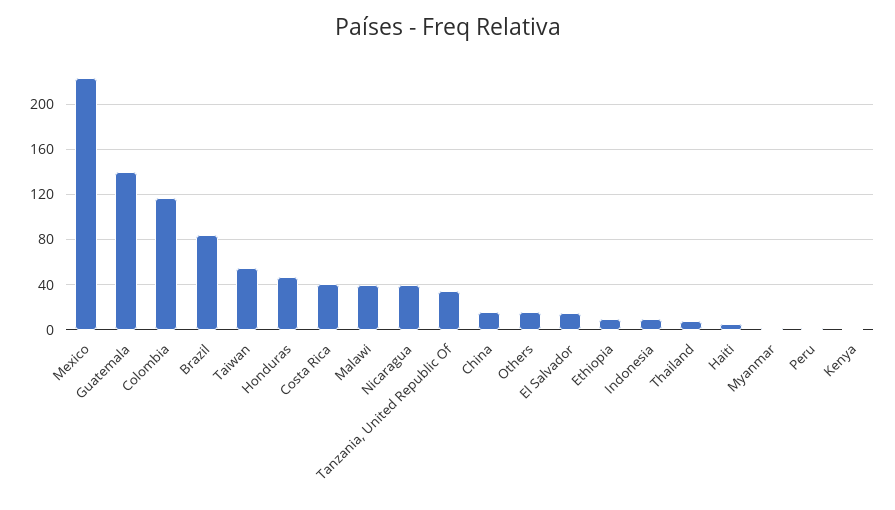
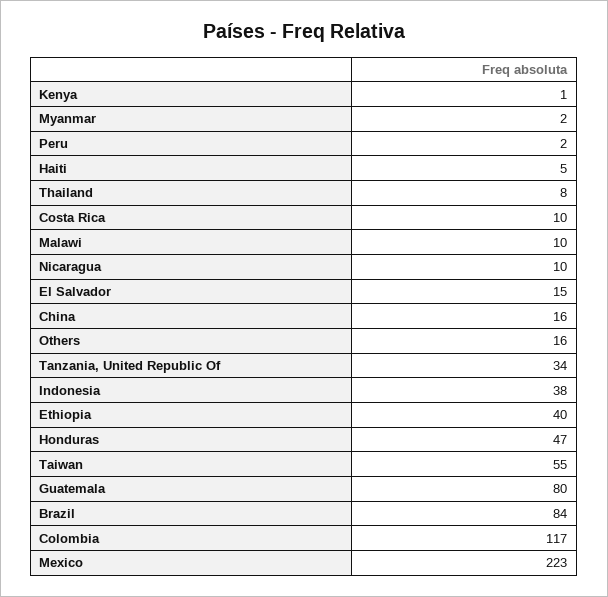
  {
    "Mexico": 223,
-   "Guatemala": 140,
+   "Guatemala": 80,
    "Colombia": 117,
    "Brazil": 84,
    "Taiwan": 55,
    "Honduras": 47,
-   "Costa Rica": 40,
+   "Costa Rica": 10,
-   "Malawi": 40,
+   "Malawi": 10,
-   "Nicaragua": 40,
+   "Nicaragua": 10,
    "Tanzania, United Republic Of": 34,
    "China": 16,
    "Others": 16,
    "El Salvador": 15,
-   "Ethiopia": 10,
+   "Ethiopia": 40,
-   "Indonesia": 10,
+   "Indonesia": 38,
    "Thailand": 8,
    "Haiti": 5,
    "Myanmar": 2,
    "Peru": 2,
    "Kenya": 1
  }

